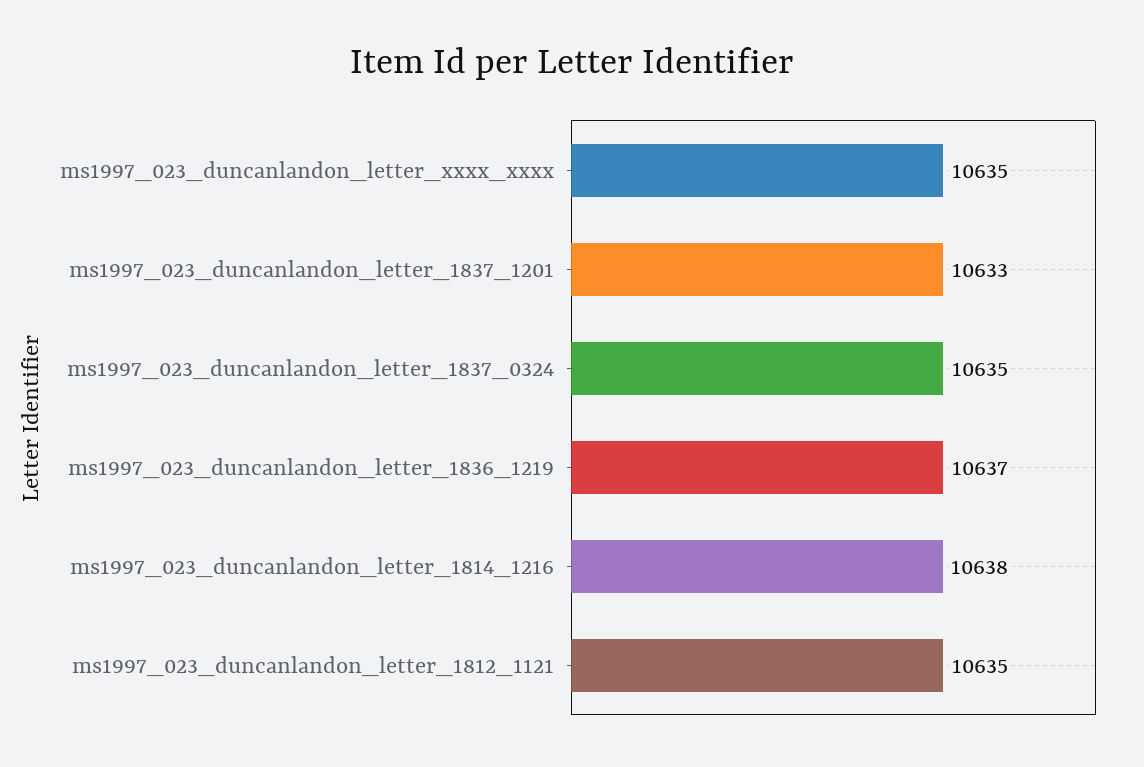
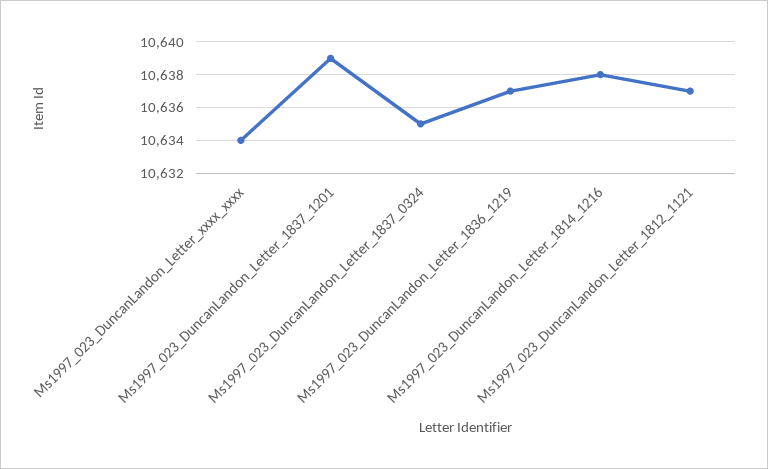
  {
-   "ms1997_023_duncanlandon_letter_xxxx_xxxx": 10635,
+   "ms1997_023_duncanlandon_letter_xxxx_xxxx": 10634,
-   "ms1997_023_duncanlandon_letter_1837_1201": 10633,
+   "ms1997_023_duncanlandon_letter_1837_1201": 10639,
    "ms1997_023_duncanlandon_letter_1837_0324": 10635,
    "ms1997_023_duncanlandon_letter_1836_1219": 10637,
    "ms1997_023_duncanlandon_letter_1814_1216": 10638,
-   "ms1997_023_duncanlandon_letter_1812_1121": 10635
+   "ms1997_023_duncanlandon_letter_1812_1121": 10637
  }

